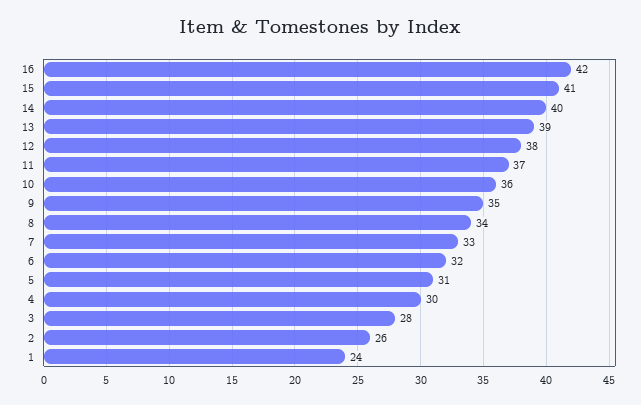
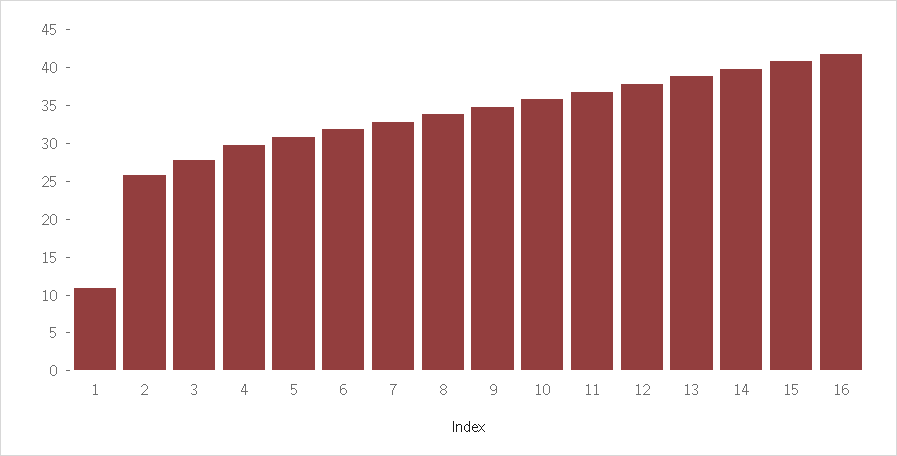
  {
    "16": 42,
    "15": 41,
    "14": 40,
    "13": 39,
    "12": 38,
    "11": 37,
    "10": 36,
    "9": 35,
    "8": 34,
    "7": 33,
    "6": 32,
    "5": 31,
    "4": 30,
    "3": 28,
    "2": 26,
-   "1": 24
+   "1": 10
  }

